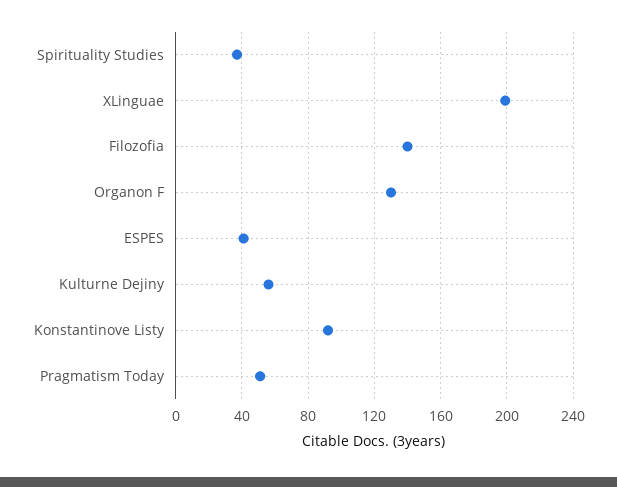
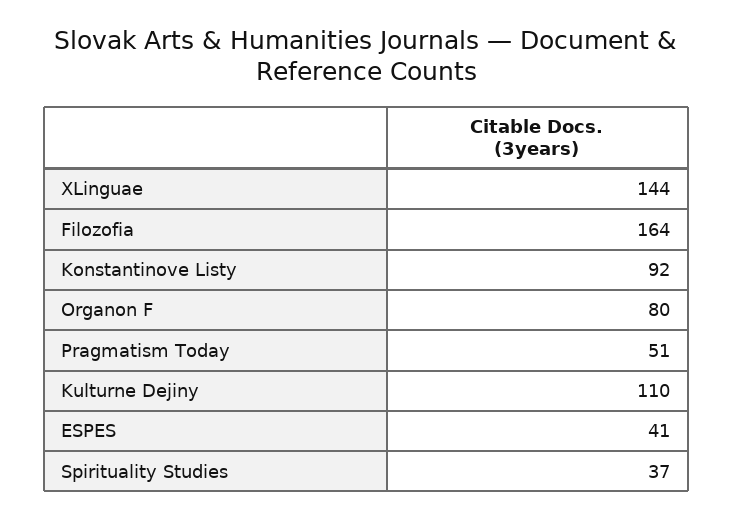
  {
    "Spirituality Studies": 37,
-   "XLinguae": 200,
+   "XLinguae": 144,
-   "Filozofia": 140,
+   "Filozofia": 164,
-   "Organon F": 130,
+   "Organon F": 80,
    "ESPES": 41,
-   "Kulturne Dejiny": 55,
+   "Kulturne Dejiny": 110,
    "Konstantinove Listy": 92,
    "Pragmatism Today": 51
  }

